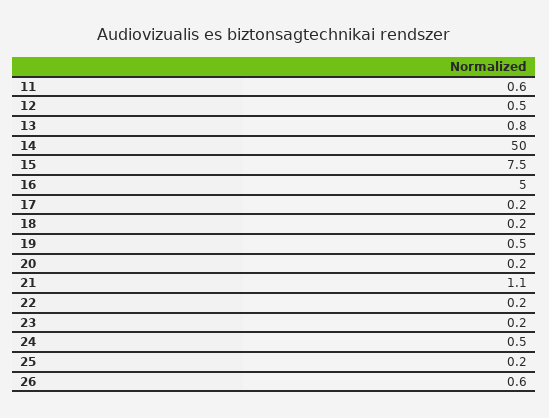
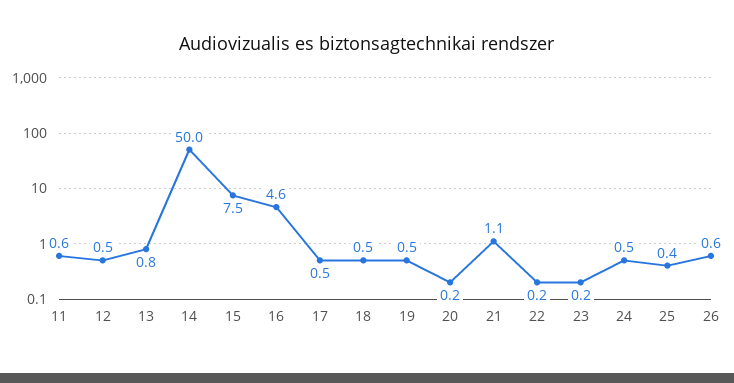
  {
    "11": 0.6,
    "12": 0.5,
    "13": 0.8,
    "14": 50,
    "15": 7.5,
-   "16": 5,
+   "16": 4.6,
-   "17": 0.2,
+   "17": 0.5,
-   "18": 0.2,
+   "18": 0.5,
    "19": 0.5,
    "20": 0.2,
    "21": 1.1,
    "22": 0.2,
    "23": 0.2,
    "24": 0.5,
-   "25": 0.2,
+   "25": 0.4,
    "26": 0.6
  }

